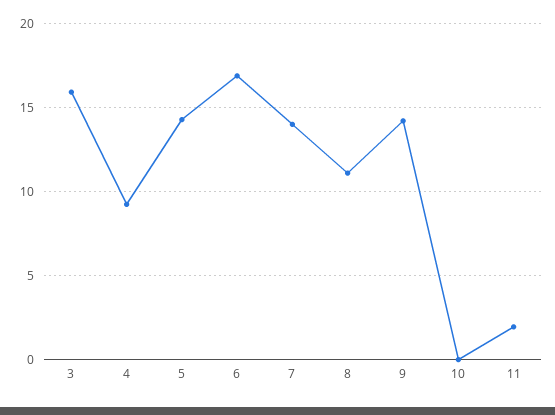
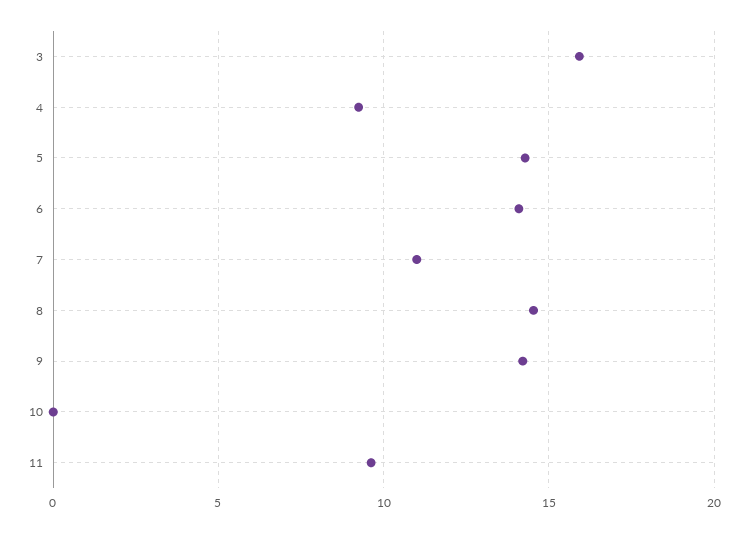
  {
    "3": 16,
    "4": 9,
    "5": 14.5,
-   "6": 17,
+   "6": 14,
-   "7": 14,
+   "7": 11,
-   "8": 11,
+   "8": 14.5,
    "9": 14,
    "10": 0,
-   "11": 2
+   "11": 9.5
  }

